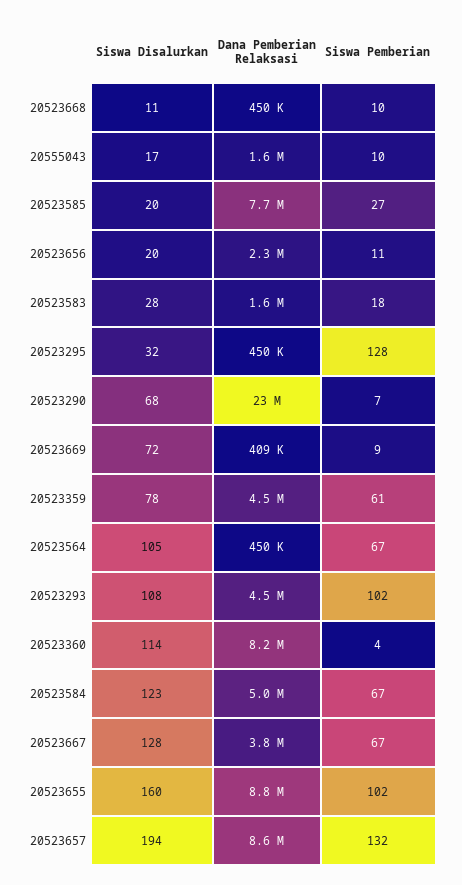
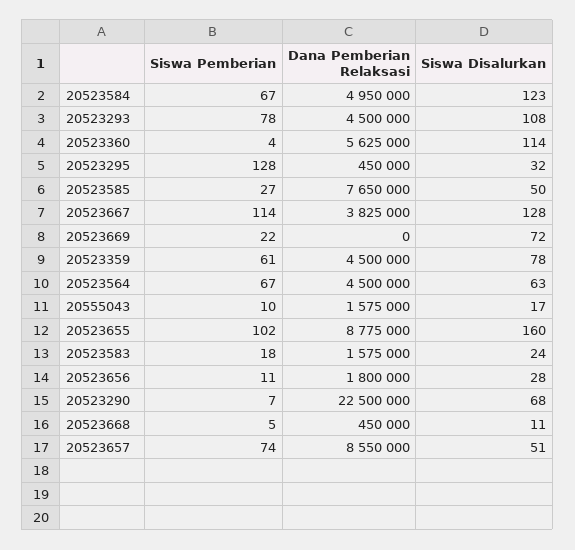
  {
    "Siswa Disalurkan": {
      "20523668": 11,
      "20555043": 17,
-     "20523585": 20,
+     "20523585": 50,
-     "20523656": 20,
+     "20523656": 28,
-     "20523583": 28,
+     "20523583": 24,
      "20523295": 32,
      "20523290": 68,
      "20523669": 72,
      "20523359": 78,
-     "20523564": 105,
+     "20523564": 63,
      "20523293": 108,
      "20523360": 114,
      "20523584": 123,
      "20523667": 128,
      "20523655": 160,
-     "20523657": 194
+     "20523657": 51
    },
    "Dana Pemberian Relaksasi": {
      "20523668": 450000,
      "20555043": 1575000,
      "20523585": 7650000,
-     "20523656": 2300000,
+     "20523656": 1800000,
      "20523583": 1575000,
      "20523295": 450000,
      "20523290": 22500000,
-     "20523669": 409000,
+     "20523669": 0,
      "20523359": 4500000,
-     "20523564": 450000,
+     "20523564": 4500000,
      "20523293": 4500000,
-     "20523360": 8200000,
+     "20523360": 5625000,
      "20523584": 4950000,
      "20523667": 3825000,
      "20523655": 8775000,
      "20523657": 8550000
    },
    "Siswa Pemberian": {
-     "20523668": 10,
+     "20523668": 5,
      "20555043": 10,
      "20523585": 27,
      "20523656": 11,
      "20523583": 18,
      "20523295": 128,
      "20523290": 7,
-     "20523669": 9,
+     "20523669": 22,
      "20523359": 61,
      "20523564": 67,
-     "20523293": 102,
+     "20523293": 78,
      "20523360": 4,
      "20523584": 67,
-     "20523667": 67,
+     "20523667": 114,
      "20523655": 102,
-     "20523657": 132
+     "20523657": 74
    }
  }

